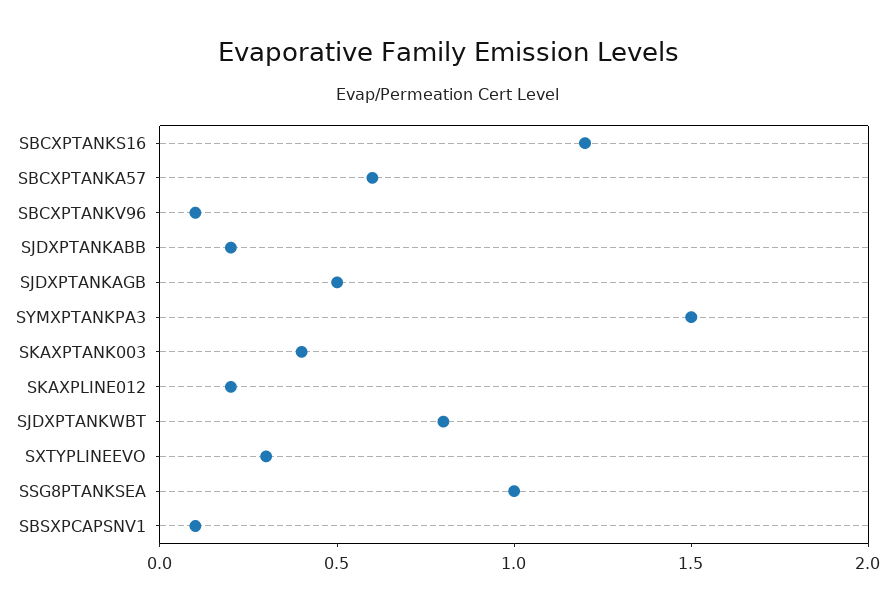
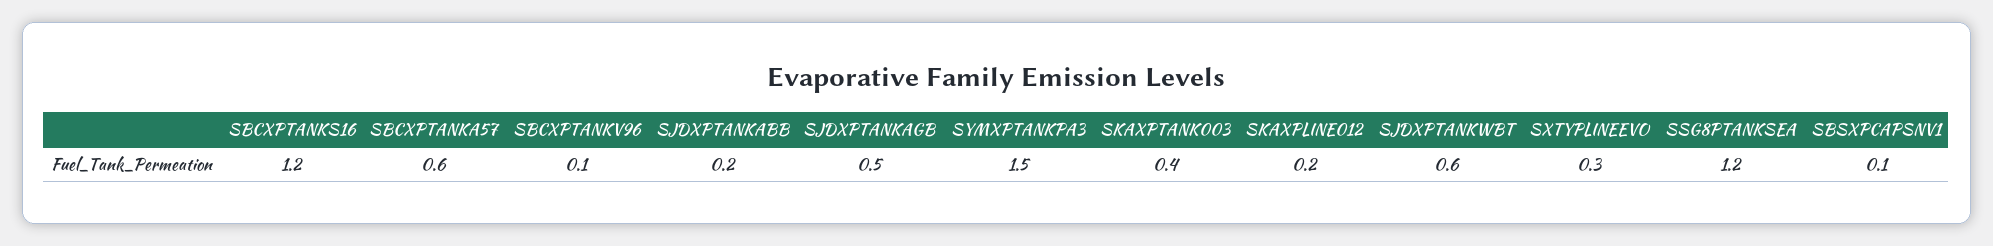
  {
    "SBCXPTANKS16": 1.2,
    "SBCXPTANKA57": 0.6,
    "SBCXPTANKV96": 0.1,
    "SJDXPTANKABB": 0.2,
    "SJDXPTANKAGB": 0.5,
    "SYMXPTANKPA3": 1.5,
    "SKAXPTANK003": 0.4,
    "SKAXPLINE012": 0.2,
-   "SJDXPTANKWBT": 0.8,
+   "SJDXPTANKWBT": 0.6,
    "SXTYPLINEEVO": 0.3,
-   "SSG8PTANKSEA": 1,
+   "SSG8PTANKSEA": 1.2,
    "SBSXPCAPSNV1": 0.1
  }

